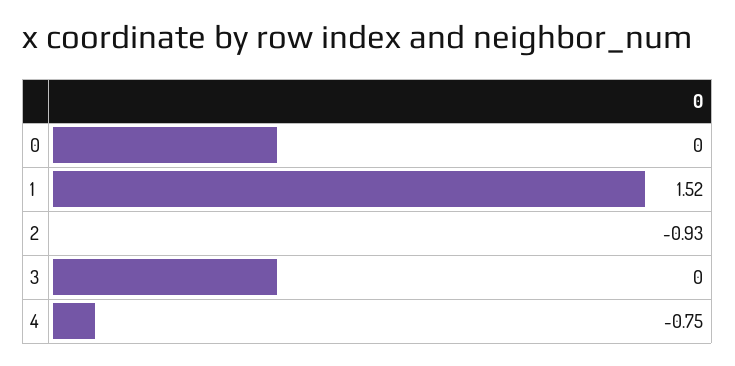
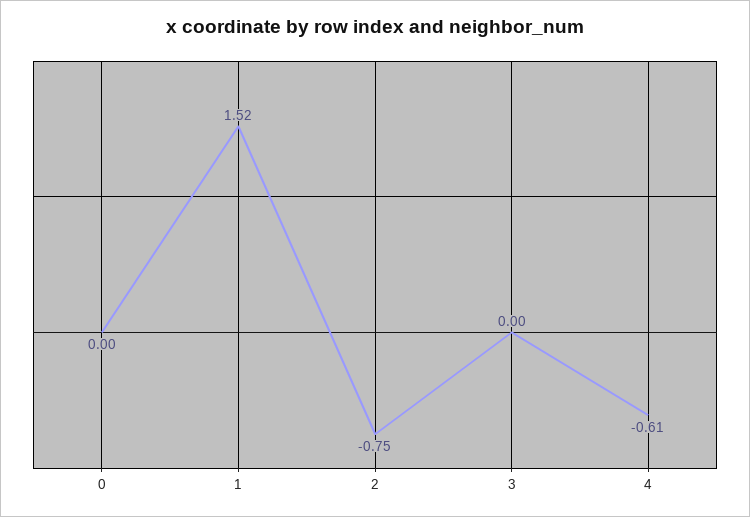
  {
    "0": 0,
    "1": 1.52,
-   "2": -0.93,
+   "2": -0.75,
    "3": 0,
-   "4": -0.75
+   "4": -0.61
  }

